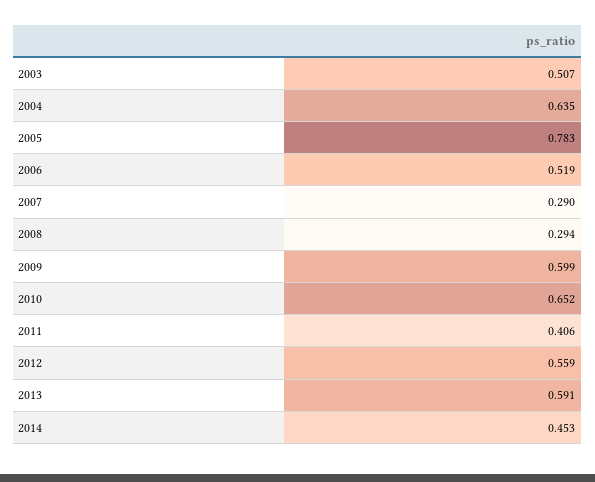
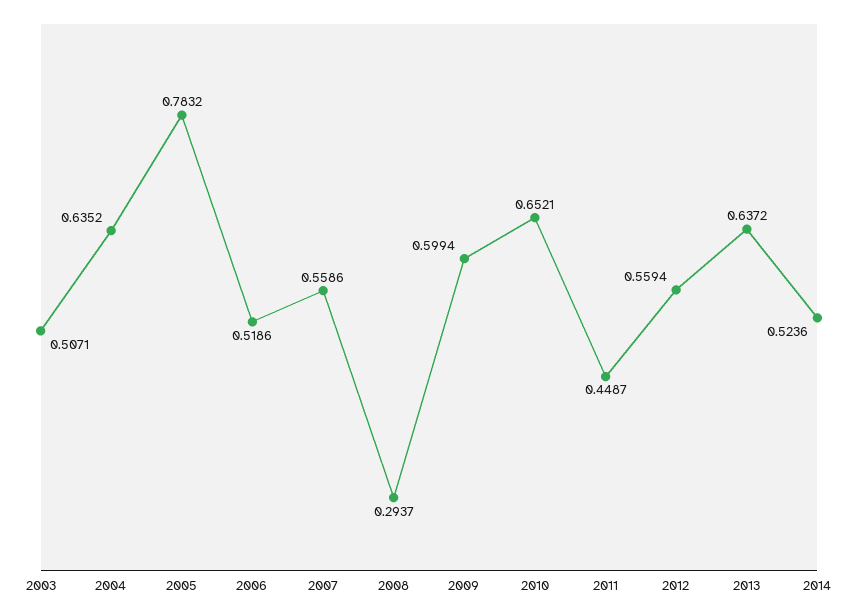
  {
    "2003": 0.5071,
    "2004": 0.6352,
    "2005": 0.7832,
    "2006": 0.5186,
-   "2007": 0.29,
+   "2007": 0.5586,
    "2008": 0.2937,
    "2009": 0.5994,
    "2010": 0.6521,
-   "2011": 0.406,
+   "2011": 0.4487,
    "2012": 0.5594,
-   "2013": 0.591,
+   "2013": 0.6372,
-   "2014": 0.453
+   "2014": 0.5236
  }

